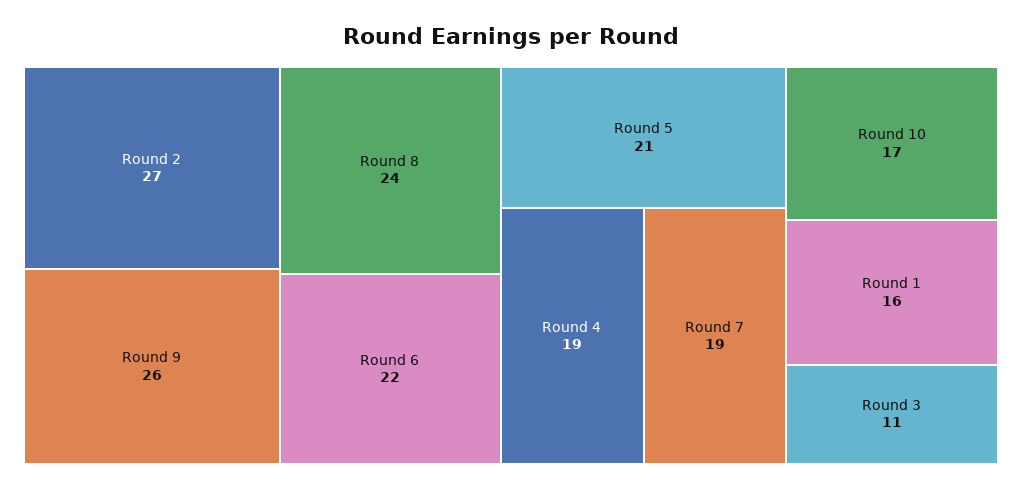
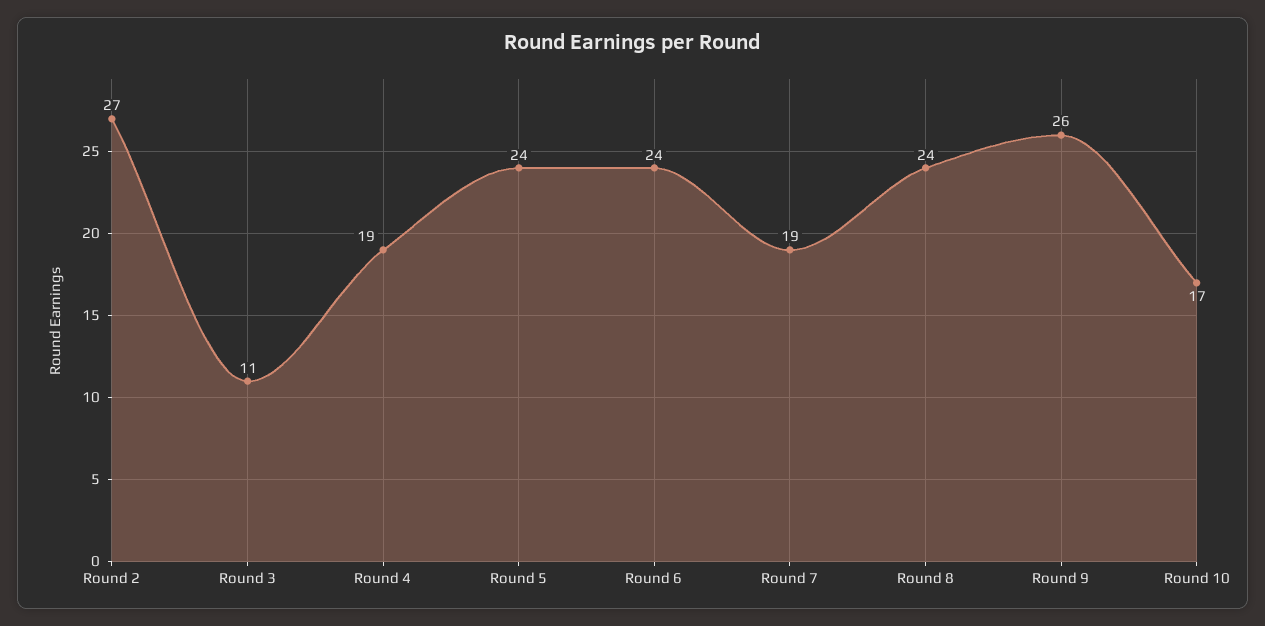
  {
    "Round 2": 27,
    "Round 9": 26,
    "Round 8": 24,
-   "Round 6": 22,
+   "Round 6": 24,
-   "Round 5": 21,
+   "Round 5": 24,
    "Round 4": 19,
    "Round 7": 19,
    "Round 10": 17,
-   "Round 1": 16,
    "Round 3": 11
  }

